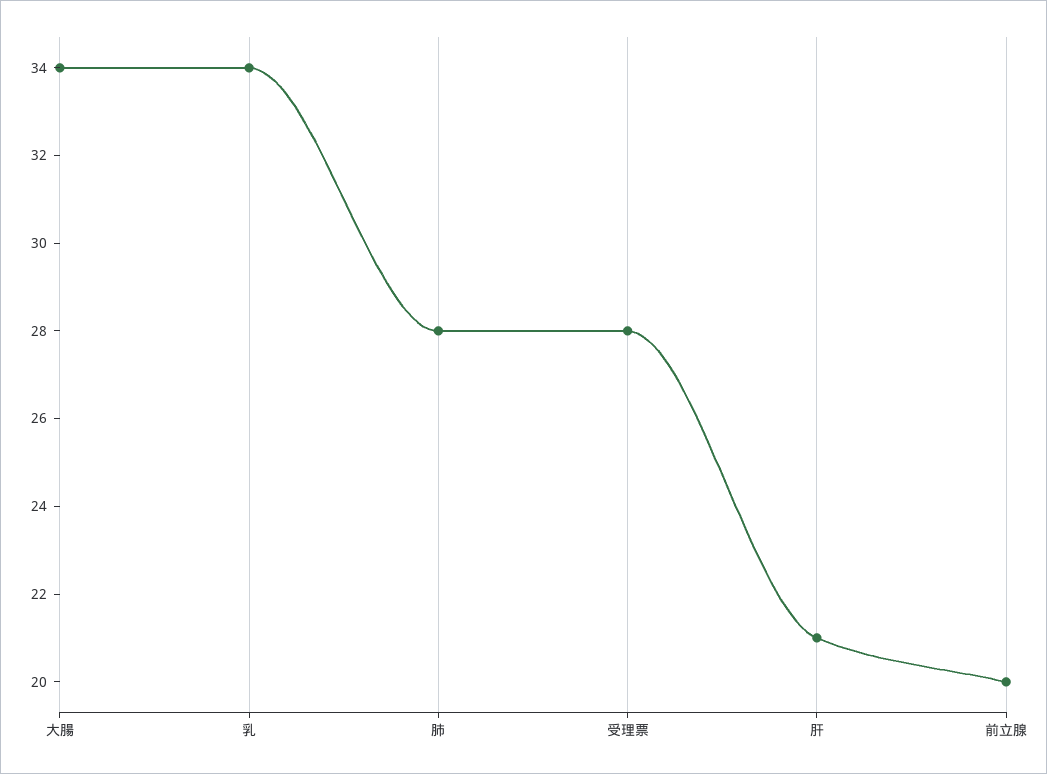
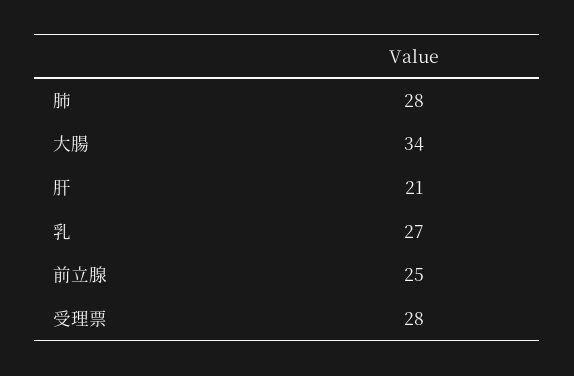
  {
    "大腸": 34,
-   "乳": 34,
+   "乳": 27,
    "肺": 28,
    "受理票": 28,
    "肝": 21,
-   "前立腺": 20
+   "前立腺": 25
  }

